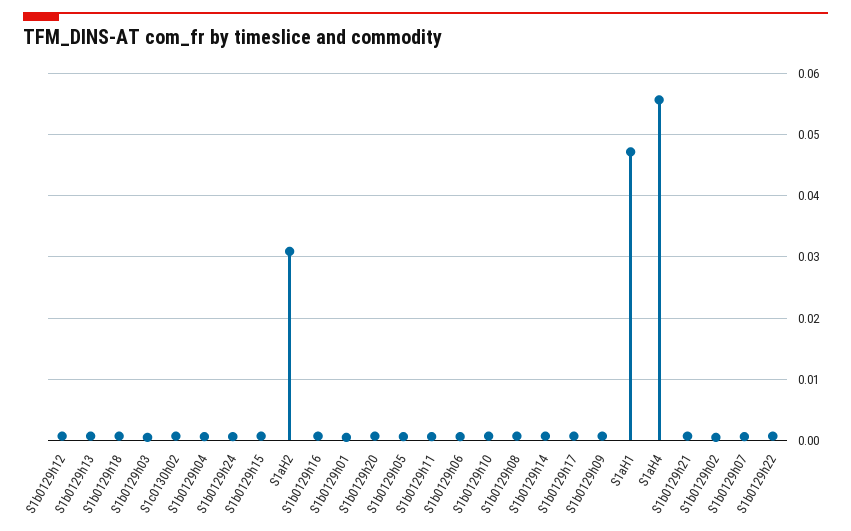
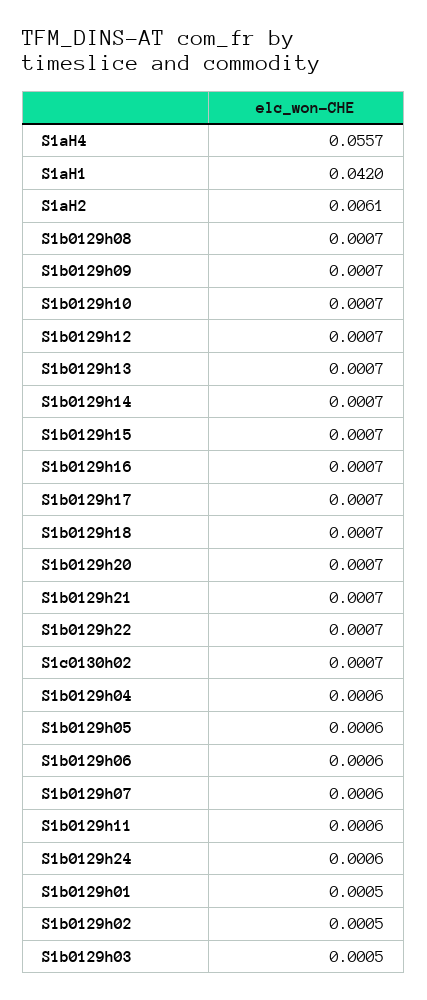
  {
    "S1b0129h12": 0.0007,
    "S1b0129h13": 0.0007,
    "S1b0129h18": 0.0007,
    "S1b0129h03": 0.0005,
    "S1c0130h02": 0.0007,
    "S1b0129h04": 0.0006,
    "S1b0129h24": 0.0006,
    "S1b0129h15": 0.0007,
-   "S1aH2": 0.031,
+   "S1aH2": 0.0061,
    "S1b0129h16": 0.0007,
    "S1b0129h01": 0.0005,
    "S1b0129h20": 0.0007,
    "S1b0129h05": 0.0006,
    "S1b0129h11": 0.0006,
    "S1b0129h06": 0.0006,
    "S1b0129h10": 0.0007,
    "S1b0129h08": 0.0007,
    "S1b0129h14": 0.0007,
    "S1b0129h17": 0.0007,
    "S1b0129h09": 0.0007,
-   "S1aH1": 0.047,
+   "S1aH1": 0.042,
    "S1aH4": 0.0557,
    "S1b0129h21": 0.0007,
    "S1b0129h02": 0.0005,
    "S1b0129h07": 0.0006,
    "S1b0129h22": 0.0007
  }

